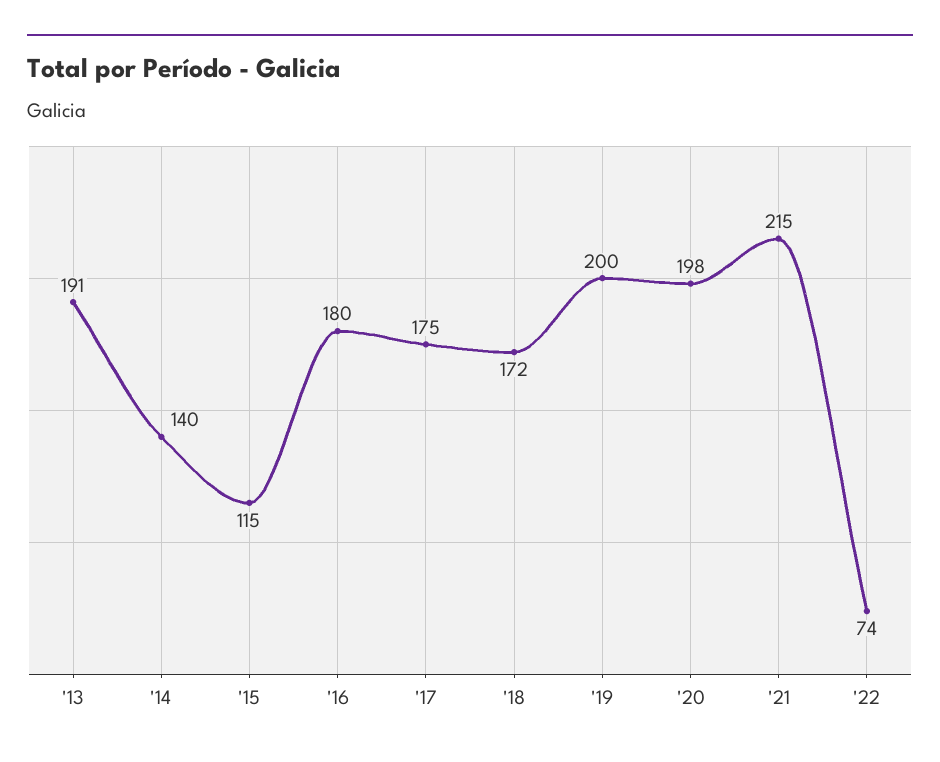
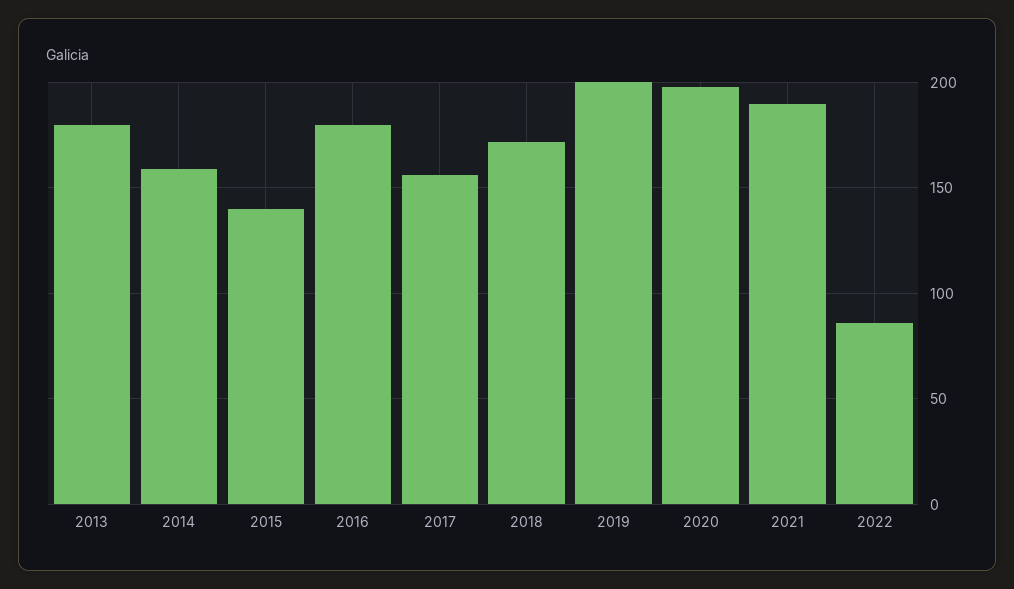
  {
-   "'13": 191,
+   "'13": 180,
-   "'14": 140,
+   "'14": 160,
-   "'15": 115,
+   "'15": 140,
    "'16": 180,
-   "'17": 175,
+   "'17": 155,
    "'18": 172,
    "'19": 200,
    "'20": 198,
-   "'21": 215,
+   "'21": 190,
-   "'22": 74
+   "'22": 85
  }

